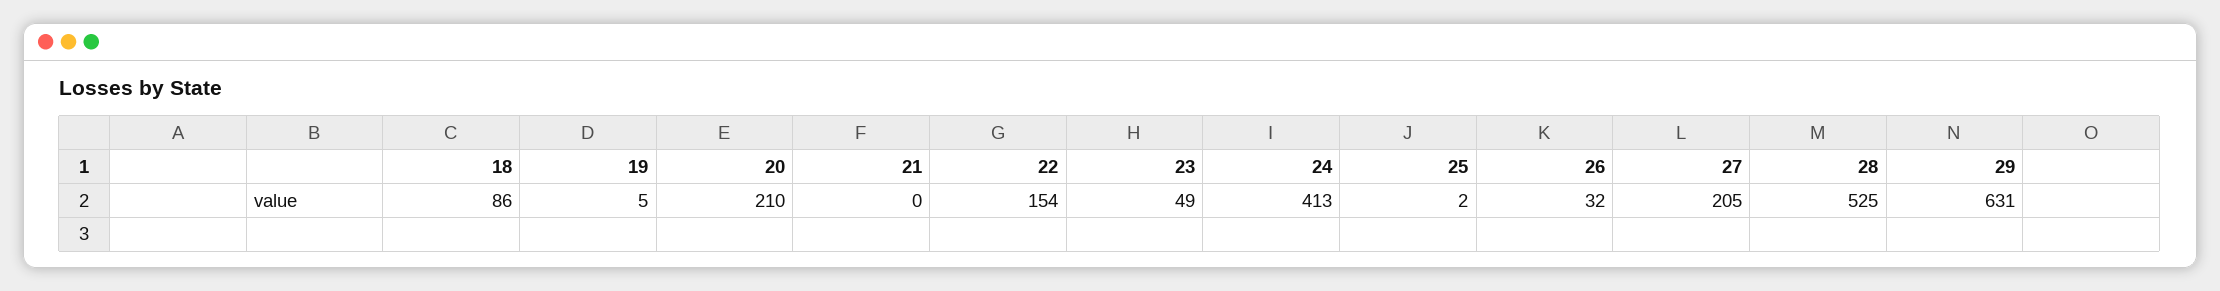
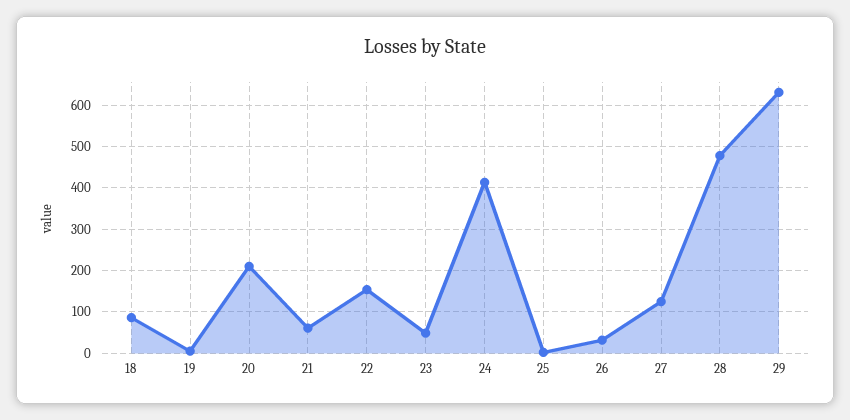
  {
    "18": 86,
    "19": 5,
    "20": 210,
-   "21": 0,
+   "21": 60,
    "22": 154,
    "23": 49,
    "24": 413,
    "25": 2,
    "26": 32,
-   "27": 205,
+   "27": 120,
-   "28": 525,
+   "28": 480,
    "29": 631
  }

